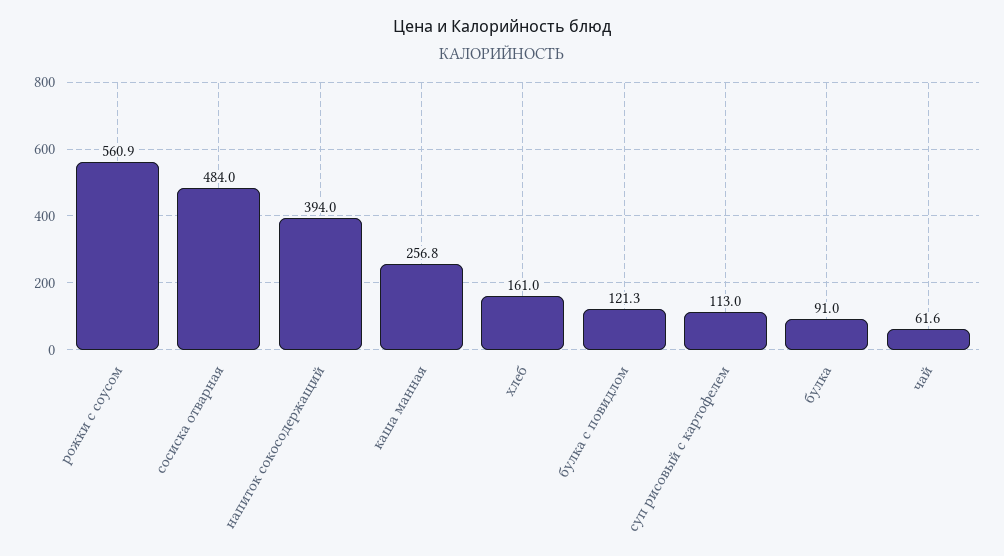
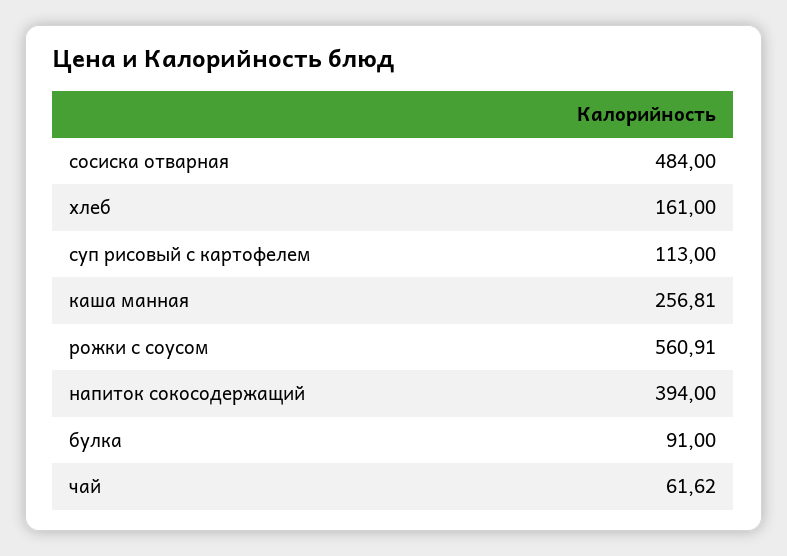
  {
    "рожки с соусом": 560.91,
    "сосиска отварная": 484,
    "напиток сокосодержащий": 394,
    "каша манная": 256.81,
    "хлеб": 161,
-   "булка с повидлом": 121.3,
    "суп рисовый с картофелем": 113,
    "булка": 91,
    "чай": 61.62
  }

